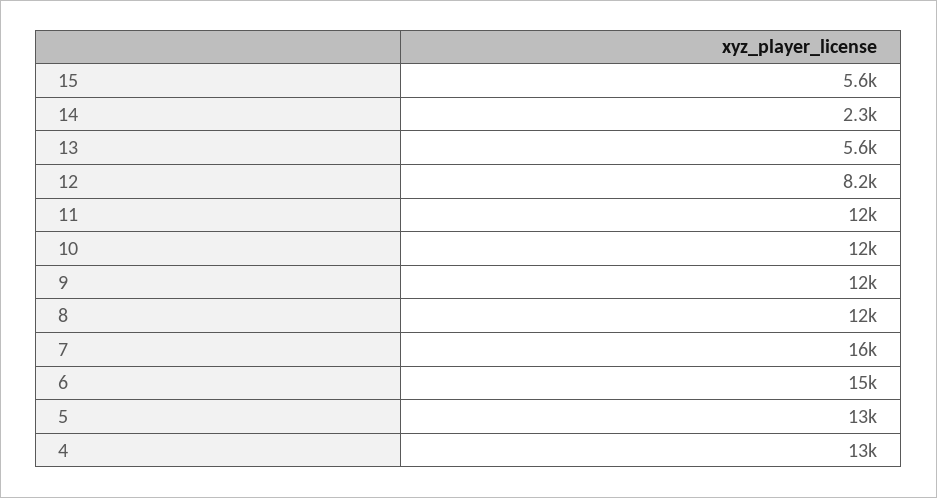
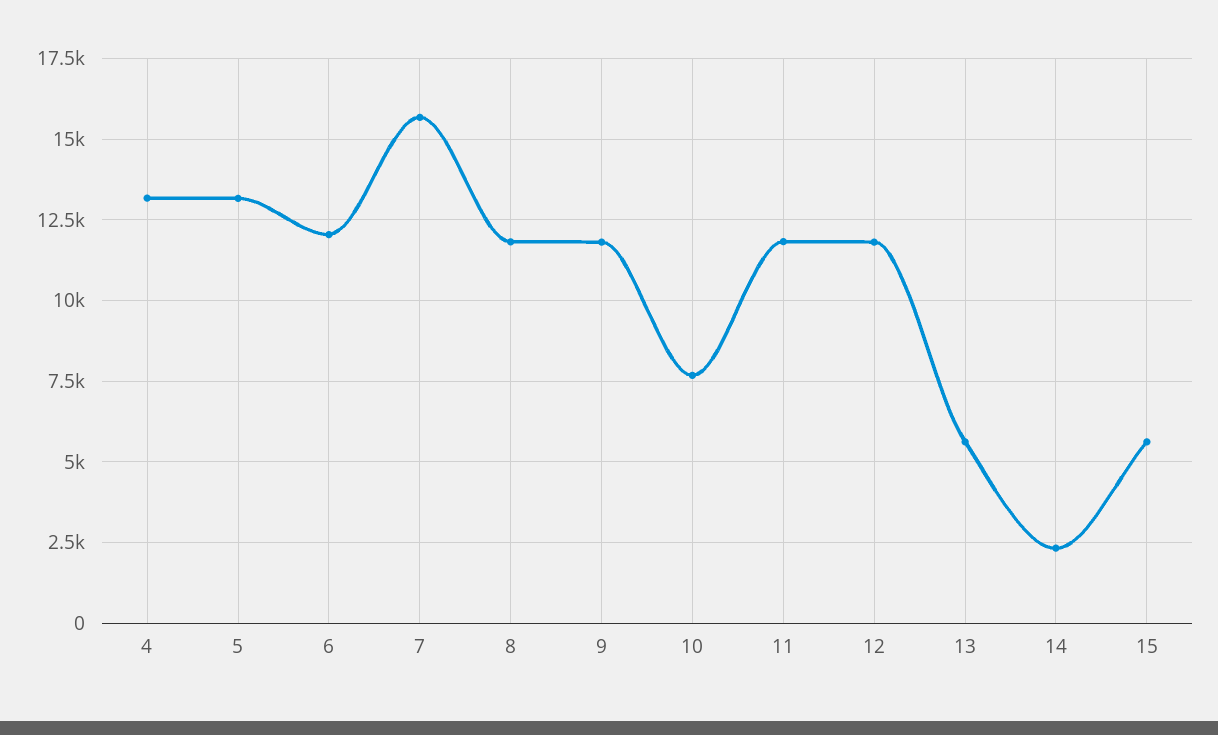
  {
    "15": 5600,
    "14": 2300,
    "13": 5600,
-   "12": 8200,
+   "12": 11750,
    "11": 12000,
-   "10": 12000,
+   "10": 7750,
    "9": 12000,
    "8": 12000,
    "7": 16000,
-   "6": 15000,
+   "6": 12000,
    "5": 13000,
    "4": 13000
  }

